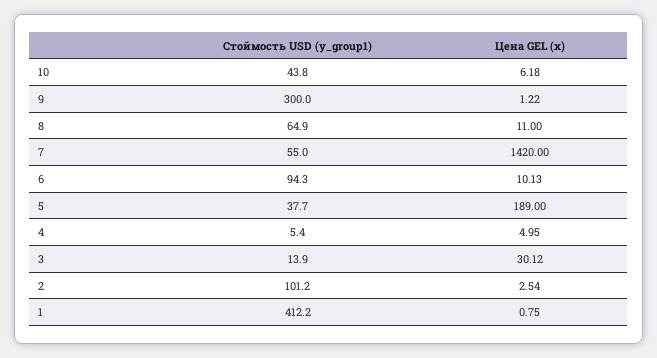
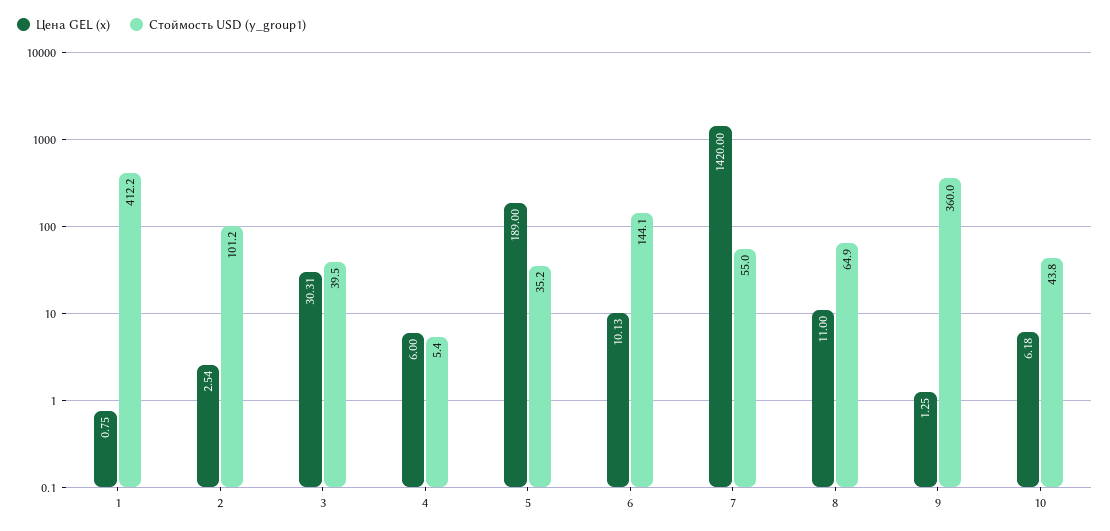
  {
    "Стоймость USD (y_group1)": {
      "10": 43.8,
-     "9": 300,
+     "9": 360,
      "8": 64.9,
      "7": 55,
-     "6": 94.3,
+     "6": 144.1,
-     "5": 37.7,
+     "5": 35.2,
      "4": 5.4,
-     "3": 13.9,
+     "3": 39.5,
      "2": 101.2,
      "1": 412.2
    },
    "Цена GEL (x)": {
      "10": 6.18,
-     "9": 1.22,
+     "9": 1.25,
      "8": 11,
      "7": 1420,
      "6": 10.13,
      "5": 189,
-     "4": 4.95,
+     "4": 6,
-     "3": 30.12,
+     "3": 30.31,
      "2": 2.54,
      "1": 0.75
    }
  }

